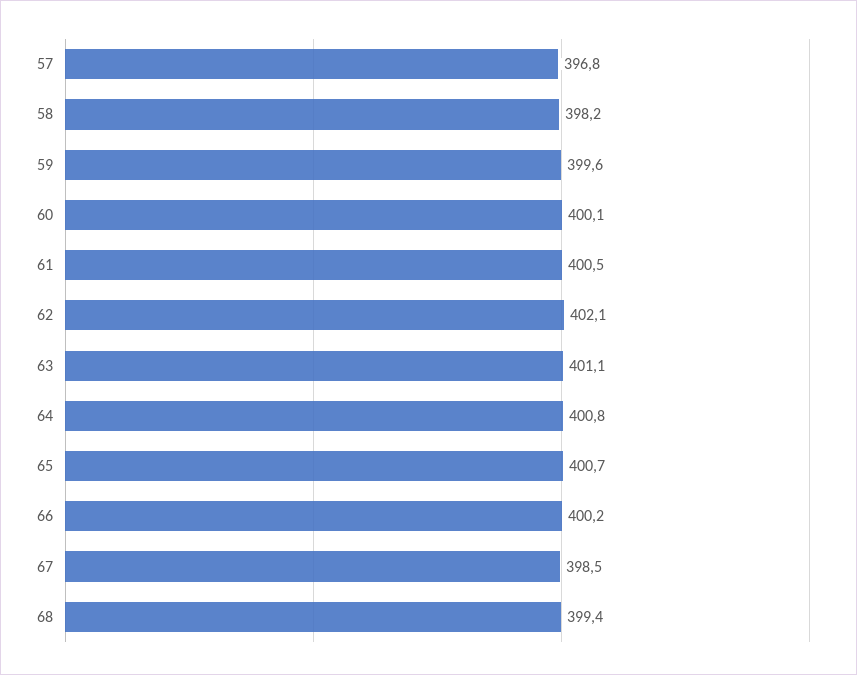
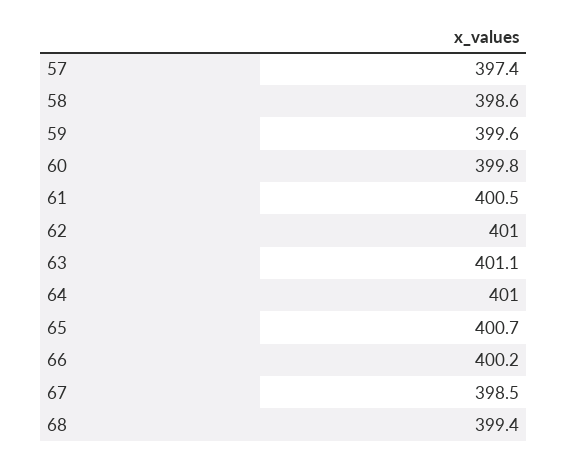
  {
-   "57": 396.8,
+   "57": 397.4,
-   "58": 398.2,
+   "58": 398.6,
    "59": 399.6,
-   "60": 400.1,
+   "60": 399.8,
    "61": 400.5,
-   "62": 402.1,
+   "62": 401,
    "63": 401.1,
-   "64": 400.8,
+   "64": 401,
    "65": 400.7,
    "66": 400.2,
    "67": 398.5,
    "68": 399.4
  }

